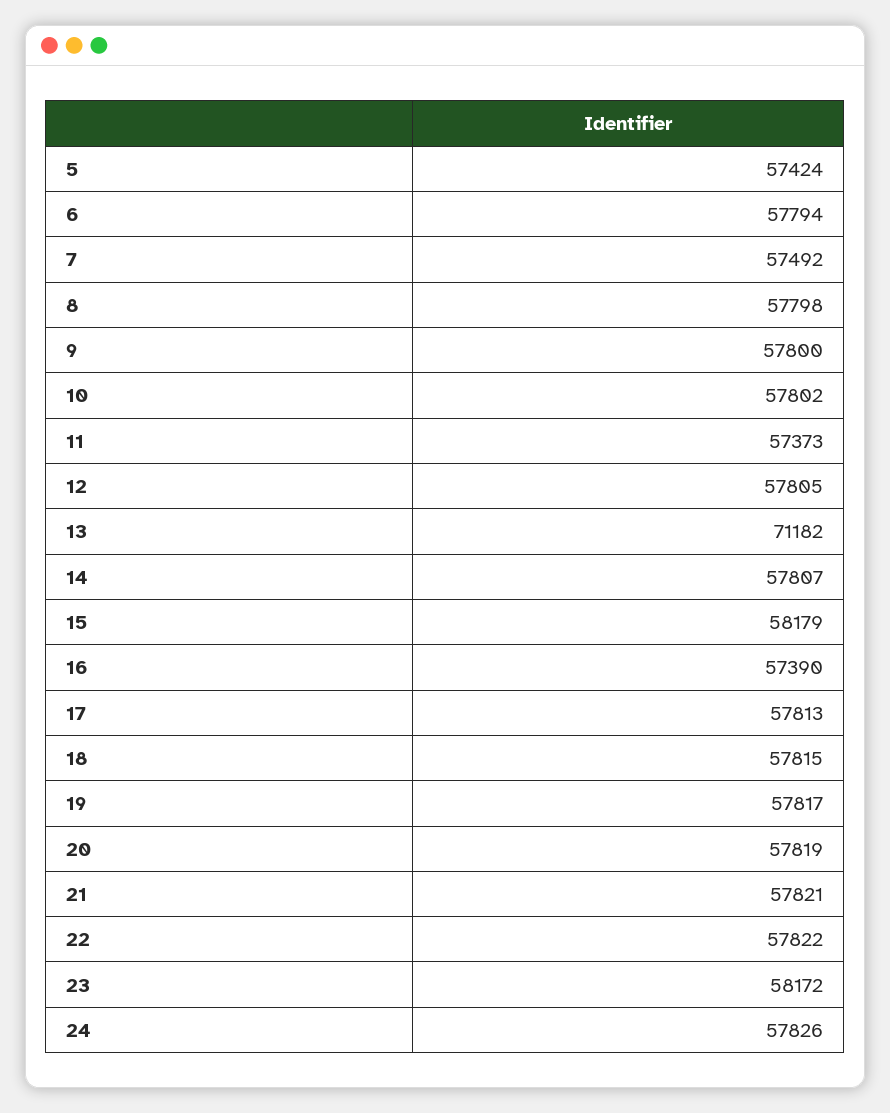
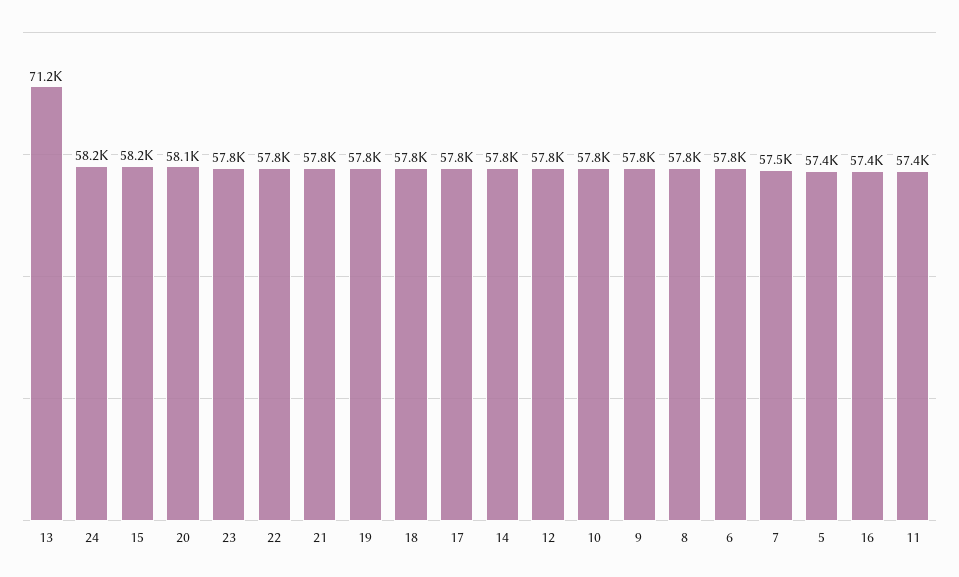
  {
    "5": 57424,
    "6": 57794,
    "7": 57492,
    "8": 57798,
    "9": 57800,
    "10": 57802,
    "11": 57373,
    "12": 57805,
    "13": 71182,
    "14": 57807,
    "15": 58179,
    "16": 57390,
    "17": 57813,
    "18": 57815,
    "19": 57817,
-   "20": 57819,
+   "20": 58100,
    "21": 57821,
    "22": 57822,
-   "23": 58172,
+   "23": 57800,
-   "24": 57826
+   "24": 58200
  }

